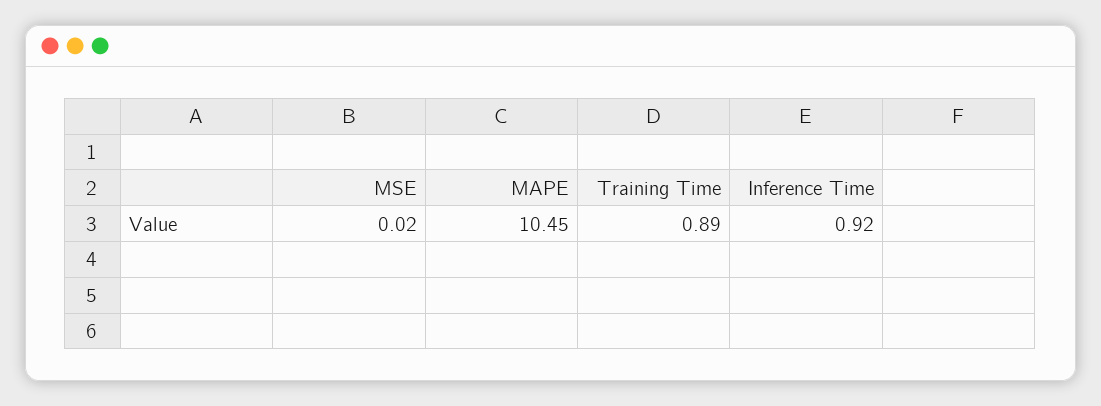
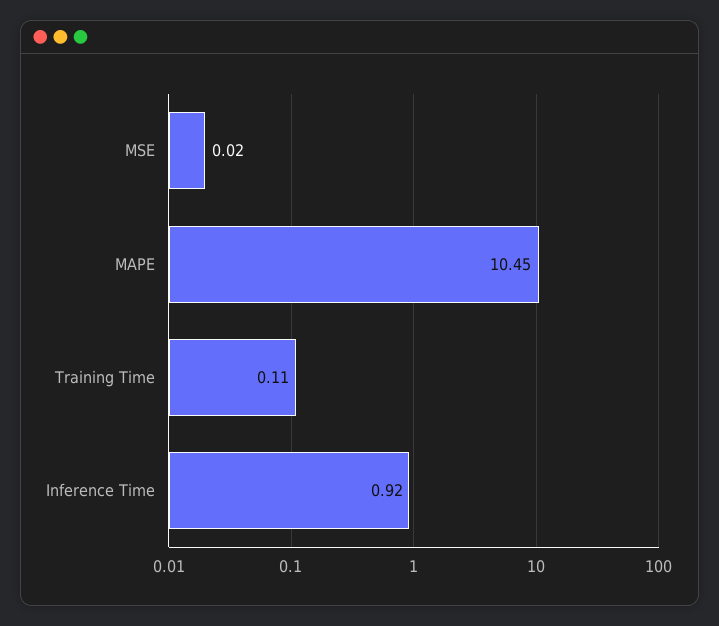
  {
    "MSE": 0.02,
    "MAPE": 10.45,
-   "Training Time": 0.89,
+   "Training Time": 0.11,
    "Inference Time": 0.92
  }

